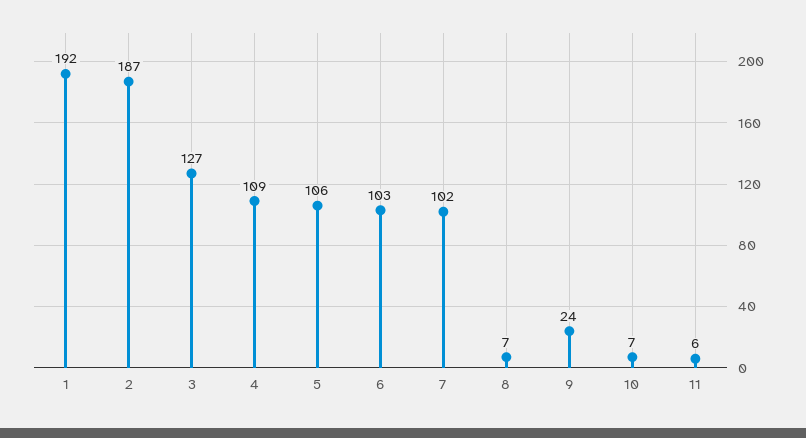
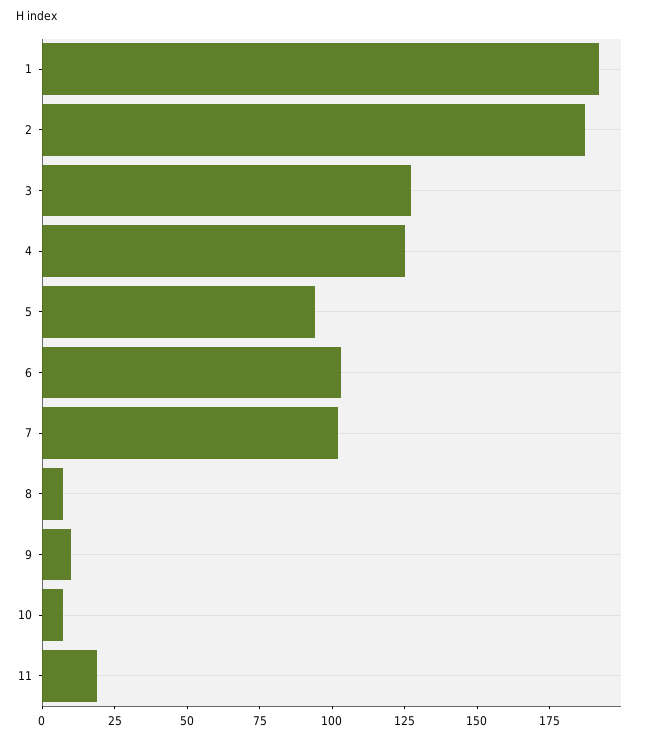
  {
    "1": 192,
    "2": 187,
    "3": 127,
-   "4": 109,
+   "4": 125,
-   "5": 106,
+   "5": 95,
    "6": 103,
    "7": 102,
    "8": 7,
-   "9": 24,
+   "9": 10,
    "10": 7,
-   "11": 6
+   "11": 20
  }

